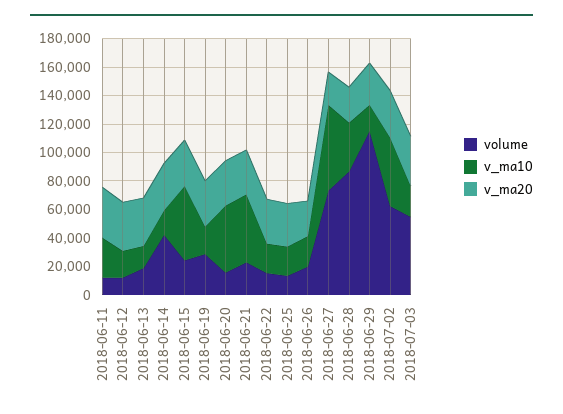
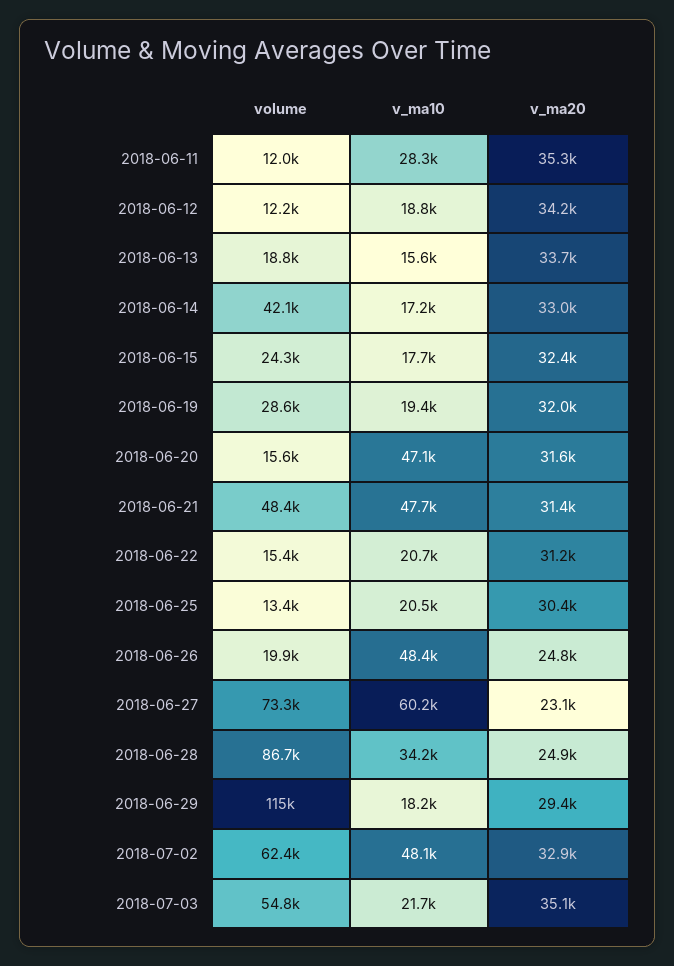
  {
    "volume": {
      "2018-06-11": 12000,
      "2018-06-12": 12200,
      "2018-06-13": 18800,
      "2018-06-14": 42100,
      "2018-06-15": 24300,
      "2018-06-19": 28600,
      "2018-06-20": 15600,
-     "2018-06-21": 20000,
+     "2018-06-21": 48400,
      "2018-06-22": 15400,
      "2018-06-25": 13400,
      "2018-06-26": 19900,
      "2018-06-27": 73300,
      "2018-06-28": 86700,
      "2018-06-29": 115000,
      "2018-07-02": 62400,
      "2018-07-03": 54800
    },
    "v_ma10": {
      "2018-06-11": 28300,
      "2018-06-12": 18800,
      "2018-06-13": 15600,
      "2018-06-14": 17200,
-     "2018-06-15": 50000,
+     "2018-06-15": 17700,
      "2018-06-19": 19400,
      "2018-06-20": 47100,
      "2018-06-21": 47700,
      "2018-06-22": 20700,
      "2018-06-25": 20500,
-     "2018-06-26": 20000,
+     "2018-06-26": 48400,
      "2018-06-27": 60200,
      "2018-06-28": 34200,
      "2018-06-29": 18200,
      "2018-07-02": 48100,
      "2018-07-03": 21700
    },
    "v_ma20": {
      "2018-06-11": 35300,
      "2018-06-12": 34200,
      "2018-06-13": 33700,
      "2018-06-14": 33000,
      "2018-06-15": 32400,
      "2018-06-19": 32000,
      "2018-06-20": 31600,
      "2018-06-21": 31400,
      "2018-06-22": 31200,
      "2018-06-25": 30400,
      "2018-06-26": 24800,
      "2018-06-27": 23100,
      "2018-06-28": 24900,
      "2018-06-29": 29400,
      "2018-07-02": 32900,
      "2018-07-03": 35100
    }
  }

